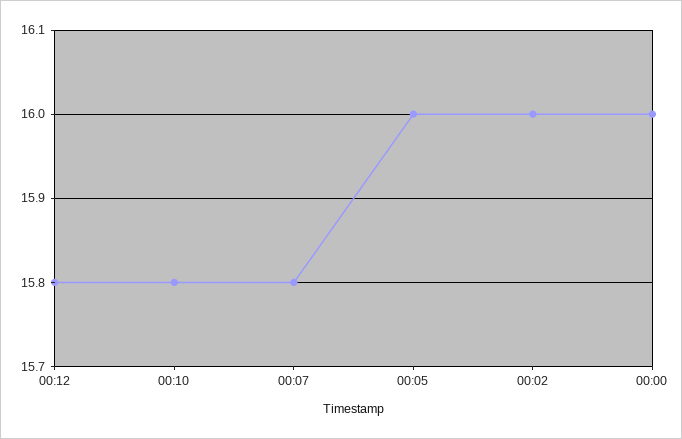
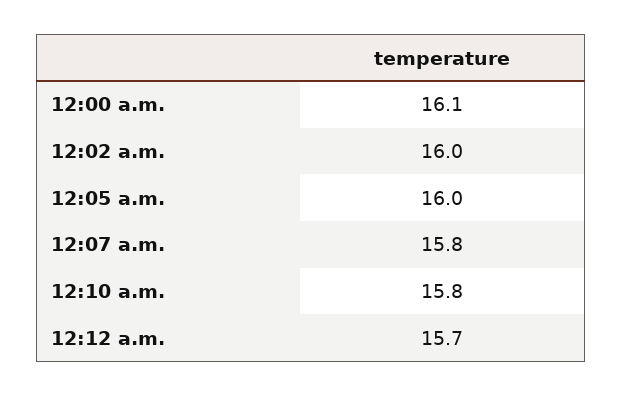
  {
-   "00:12": 15.8,
+   "00:12": 15.7,
    "00:10": 15.8,
    "00:07": 15.8,
    "00:05": 16,
    "00:02": 16,
-   "00:00": 16
+   "00:00": 16.1
  }

